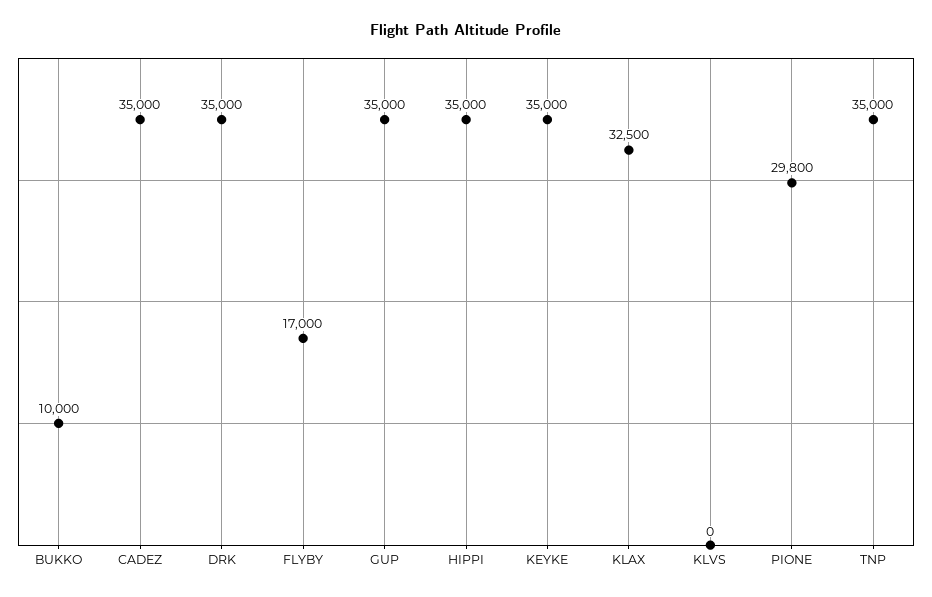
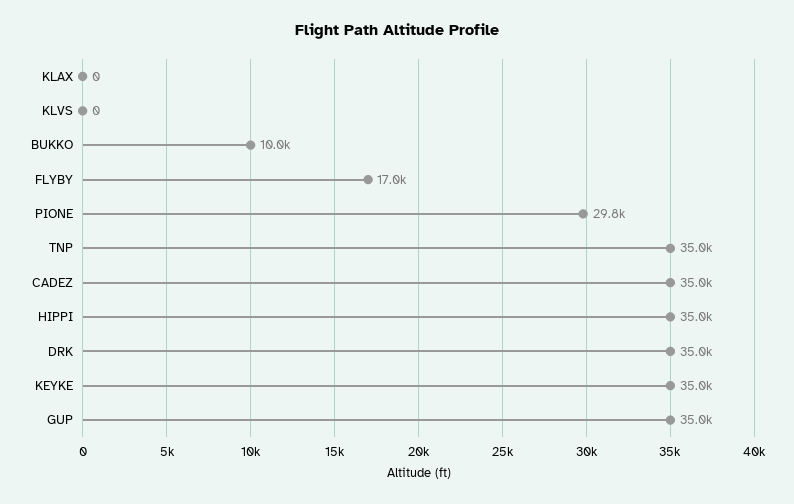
  {
    "BUKKO": 10000,
    "CADEZ": 35000,
    "DRK": 35000,
    "FLYBY": 17000,
    "GUP": 35000,
    "HIPPI": 35000,
    "KEYKE": 35000,
-   "KLAX": 32500,
+   "KLAX": 0,
    "KLVS": 0,
    "PIONE": 29800,
    "TNP": 35000
  }

